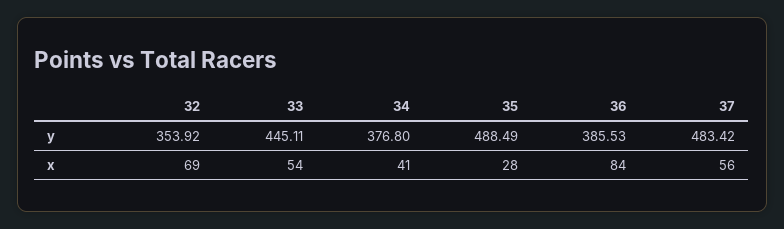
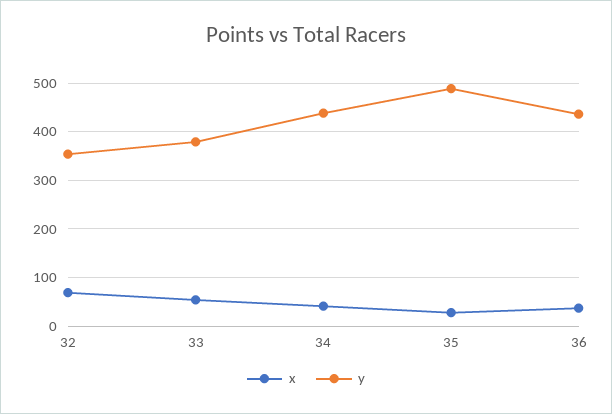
  {
    "y": {
      "32": 353.92,
-     "33": 445.11,
+     "33": 380,
-     "34": 376.8,
+     "34": 440,
      "35": 488.49,
-     "36": 385.53,
+     "36": 440
-     "37": 483.42
    },
    "x": {
      "32": 69,
      "33": 54,
      "34": 41,
      "35": 28,
-     "36": 84,
+     "36": 40
-     "37": 56
    }
  }

